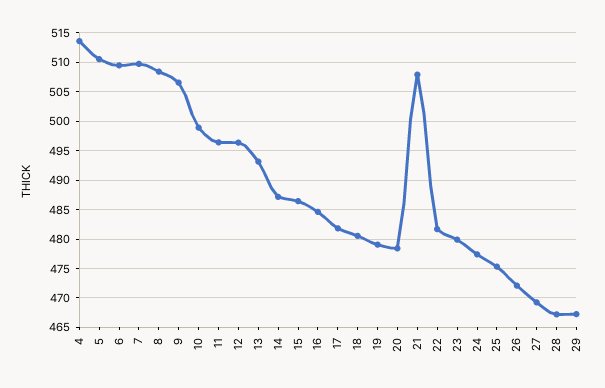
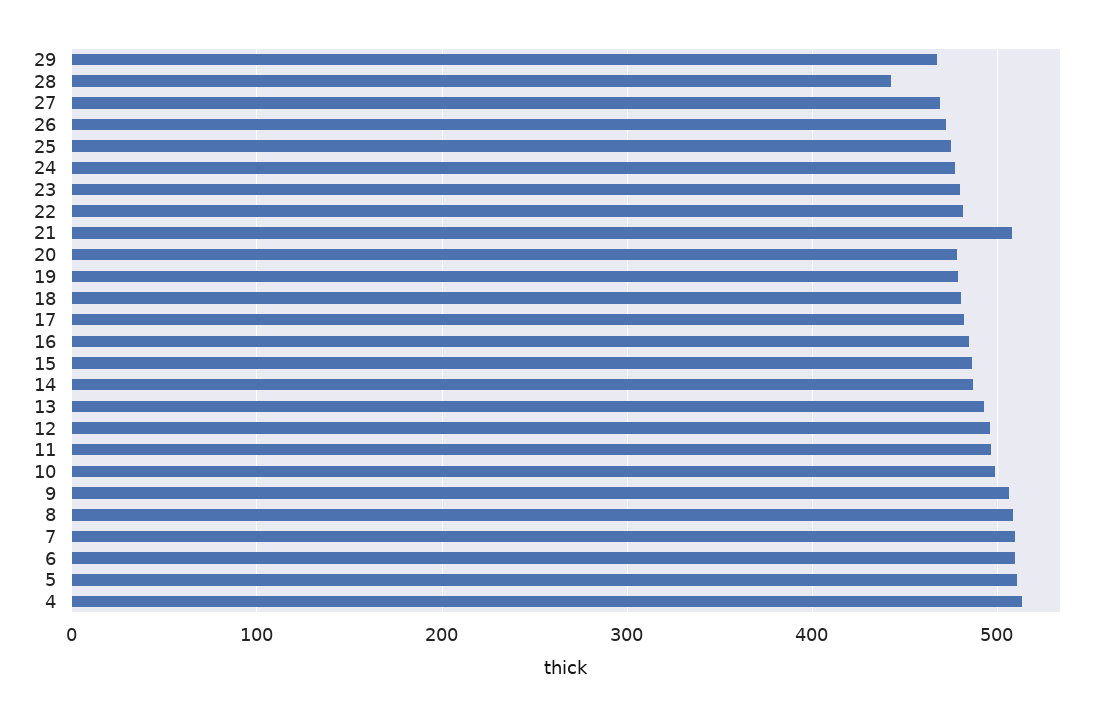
  {
    "4": 512.5,
    "5": 510,
    "6": 510,
    "7": 510,
    "8": 507.5,
    "9": 507.5,
    "10": 500,
    "11": 497.5,
    "12": 497.5,
    "13": 492.5,
    "14": 487.5,
    "15": 487.5,
    "16": 485,
    "17": 482.5,
    "18": 480,
    "19": 480,
    "20": 477.5,
    "21": 507.5,
    "22": 482.5,
    "23": 480,
    "24": 477.5,
    "25": 475,
    "26": 472.5,
    "27": 470,
-   "28": 467.5,
+   "28": 440,
    "29": 467.5
  }

